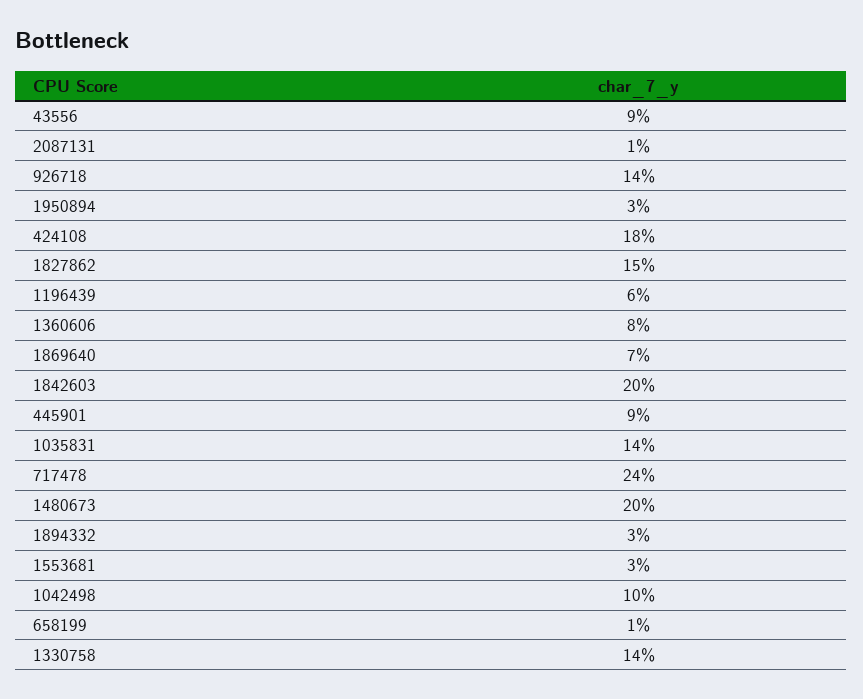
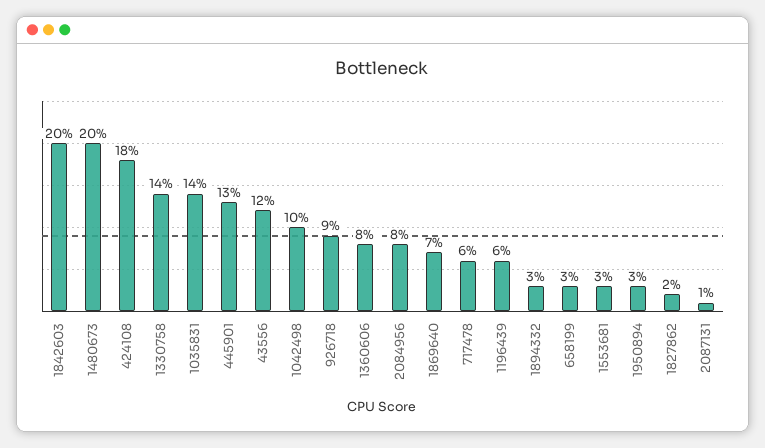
  {
-   "43556": 9,
+   "43556": 12,
    "2087131": 1,
-   "926718": 14,
+   "926718": 9,
    "1950894": 3,
    "424108": 18,
-   "1827862": 15,
+   "1827862": 2,
    "1196439": 6,
    "1360606": 8,
    "1869640": 7,
    "1842603": 20,
-   "445901": 9,
+   "445901": 13,
    "1035831": 14,
-   "717478": 24,
+   "717478": 6,
    "1480673": 20,
    "1894332": 3,
    "1553681": 3,
    "1042498": 10,
-   "658199": 1,
+   "658199": 3,
-   "1330758": 14
+   "1330758": 14,
+   "2084956": 8
  }

